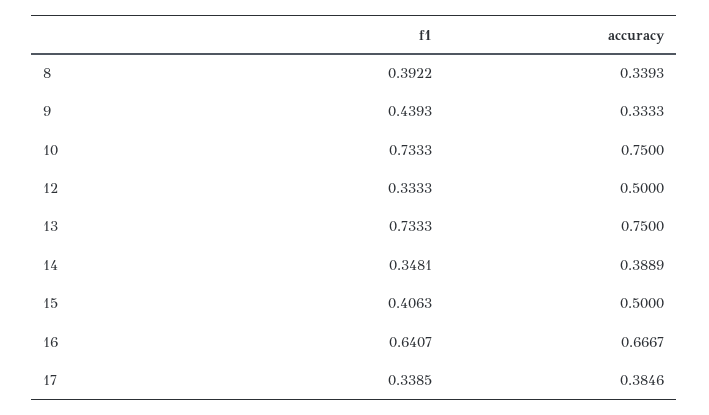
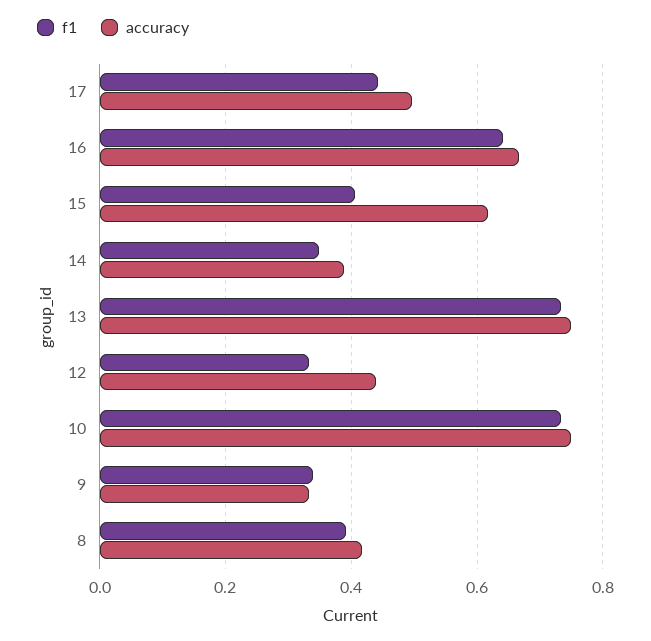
  {
    "f1": {
      "8": 0.3922,
-     "9": 0.4393,
+     "9": 0.34,
      "10": 0.7333,
      "12": 0.3333,
      "13": 0.7333,
      "14": 0.3481,
      "15": 0.4063,
      "16": 0.6407,
-     "17": 0.3385
+     "17": 0.44
    },
    "accuracy": {
-     "8": 0.3393,
+     "8": 0.42,
      "9": 0.3333,
      "10": 0.75,
-     "12": 0.5,
+     "12": 0.44,
      "13": 0.75,
      "14": 0.3889,
-     "15": 0.5,
+     "15": 0.62,
      "16": 0.6667,
-     "17": 0.3846
+     "17": 0.5
    }
  }

